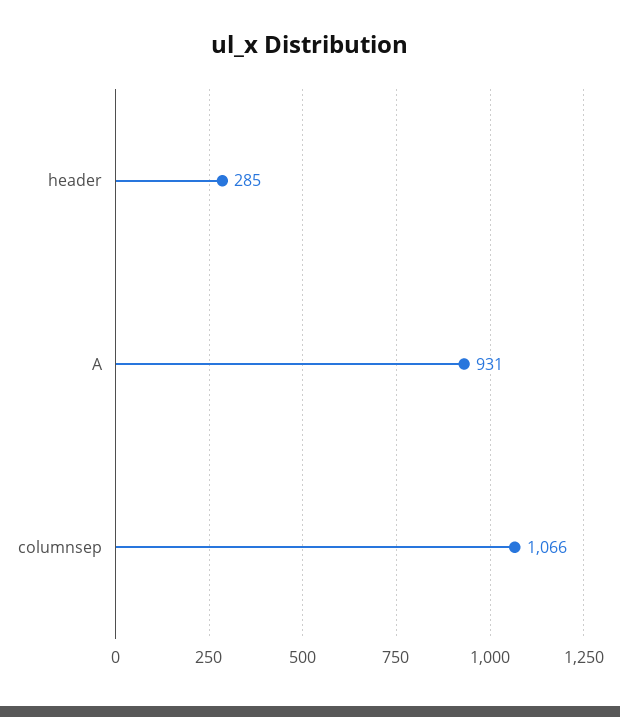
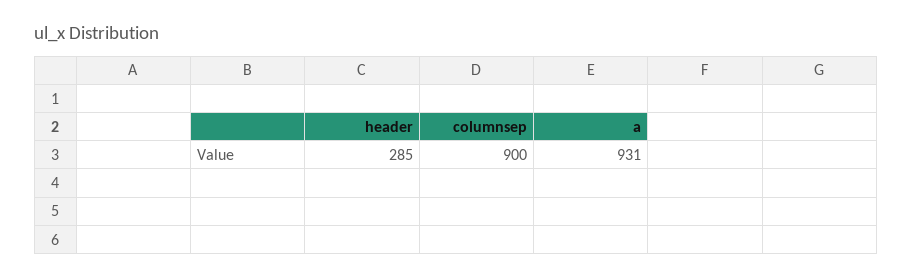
  {
    "header": 285,
    "A": 931,
-   "columnsep": 1066
+   "columnsep": 900
  }

